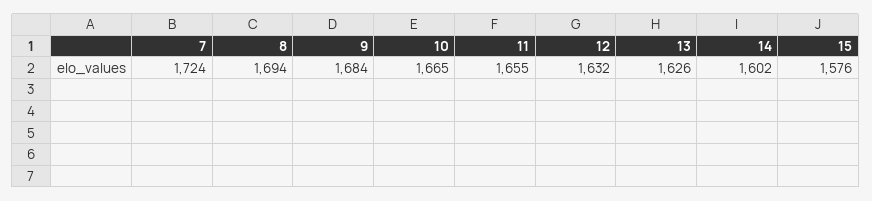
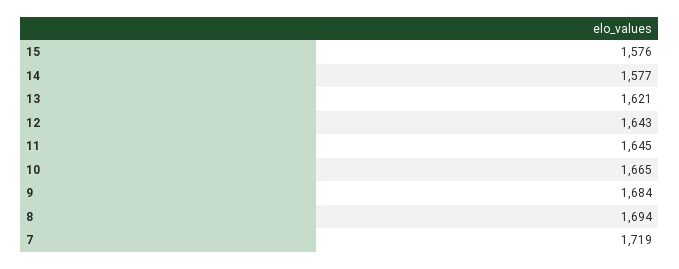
  {
-   "7": 1724,
+   "7": 1719,
    "8": 1694,
    "9": 1684,
    "10": 1665,
-   "11": 1655,
+   "11": 1645,
-   "12": 1632,
+   "12": 1643,
-   "13": 1626,
+   "13": 1621,
-   "14": 1602,
+   "14": 1577,
    "15": 1576
  }

